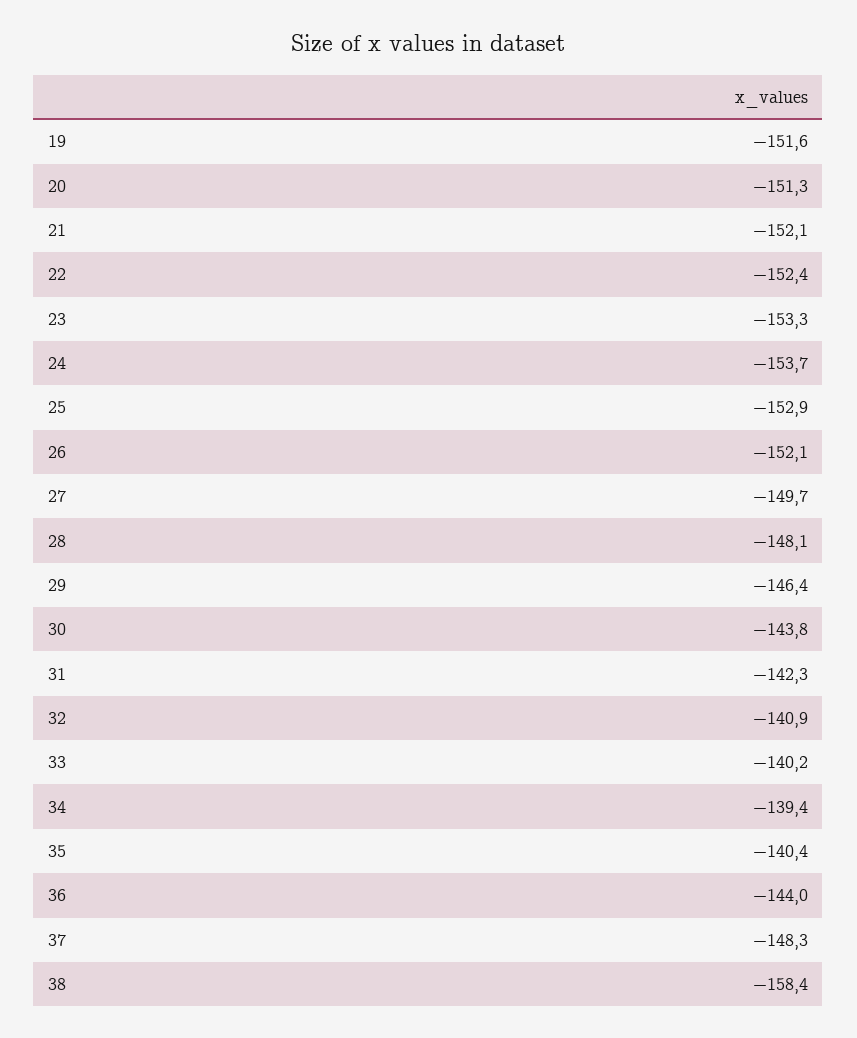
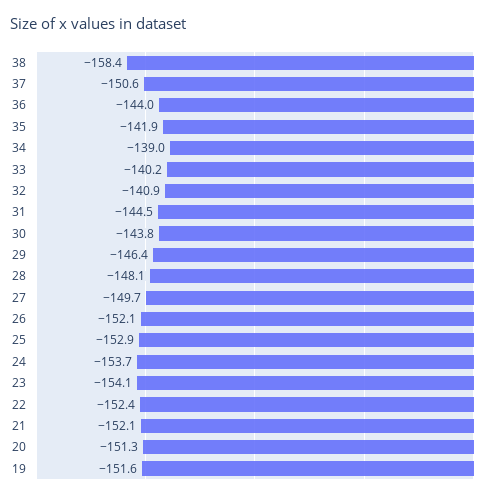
  {
    "19": -151.6,
    "20": -151.3,
    "21": -152.1,
    "22": -152.4,
-   "23": -153.3,
+   "23": -154.1,
    "24": -153.7,
    "25": -152.9,
    "26": -152.1,
    "27": -149.7,
    "28": -148.1,
    "29": -146.4,
    "30": -143.8,
-   "31": -142.3,
+   "31": -144.5,
    "32": -140.9,
    "33": -140.2,
-   "34": -139.4,
+   "34": -139,
-   "35": -140.4,
+   "35": -141.9,
    "36": -144,
-   "37": -148.3,
+   "37": -150.6,
    "38": -158.4
  }

